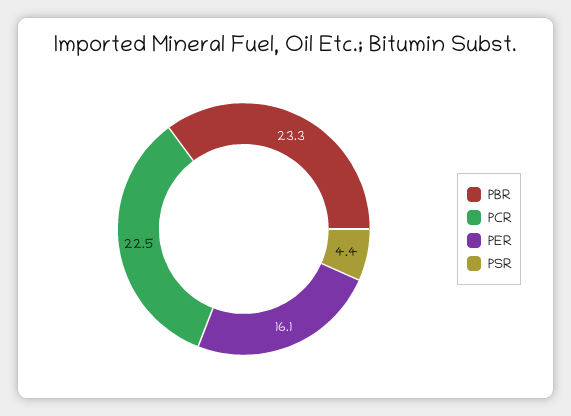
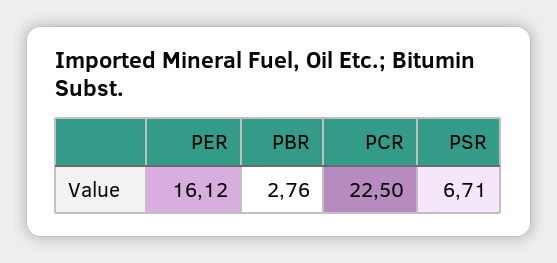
  {
-   "PBR": 23.3,
+   "PBR": 2.76,
    "PCR": 22.5,
    "PER": 16.12,
-   "PSR": 4.4
+   "PSR": 6.71
  }

